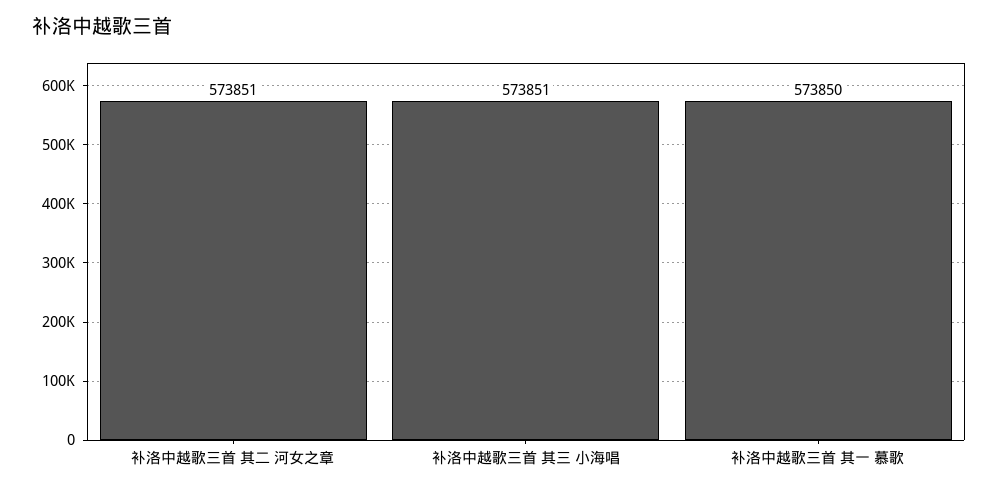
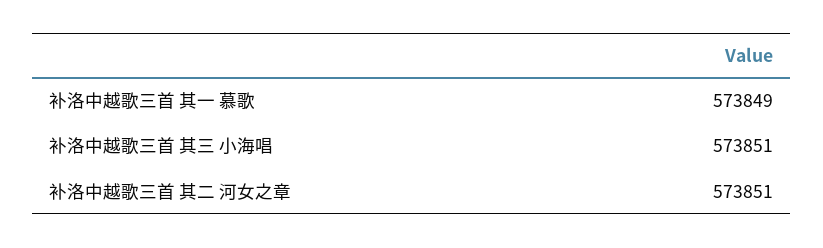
  {
    "补洛中越歌三首 其二 河女之章": 573851,
    "补洛中越歌三首 其三 小海唱": 573851,
-   "补洛中越歌三首 其一 慕歌": 573850
+   "补洛中越歌三首 其一 慕歌": 573849
  }

